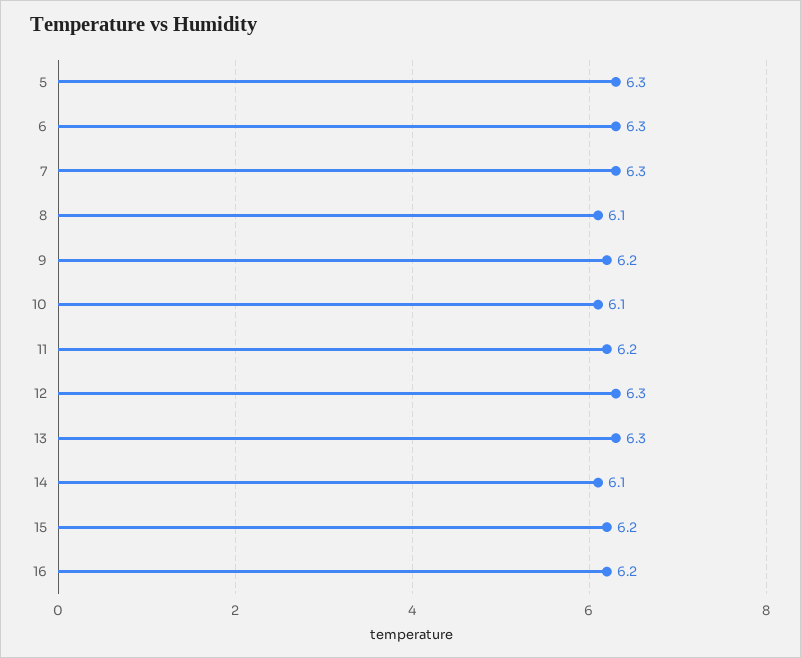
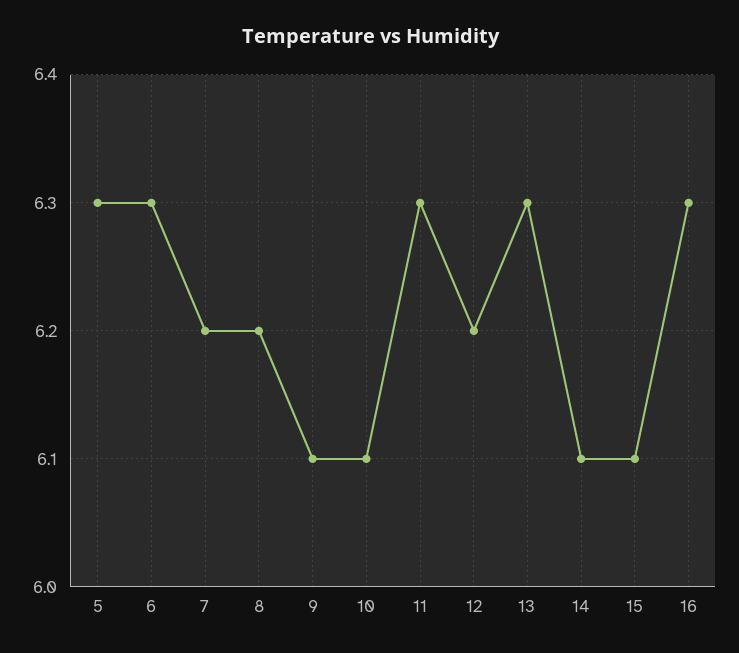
  {
    "5": 6.3,
    "6": 6.3,
-   "7": 6.3,
+   "7": 6.2,
-   "8": 6.1,
+   "8": 6.2,
-   "9": 6.2,
+   "9": 6.1,
    "10": 6.1,
-   "11": 6.2,
+   "11": 6.3,
-   "12": 6.3,
+   "12": 6.2,
    "13": 6.3,
    "14": 6.1,
-   "15": 6.2,
+   "15": 6.1,
-   "16": 6.2
+   "16": 6.3
  }

